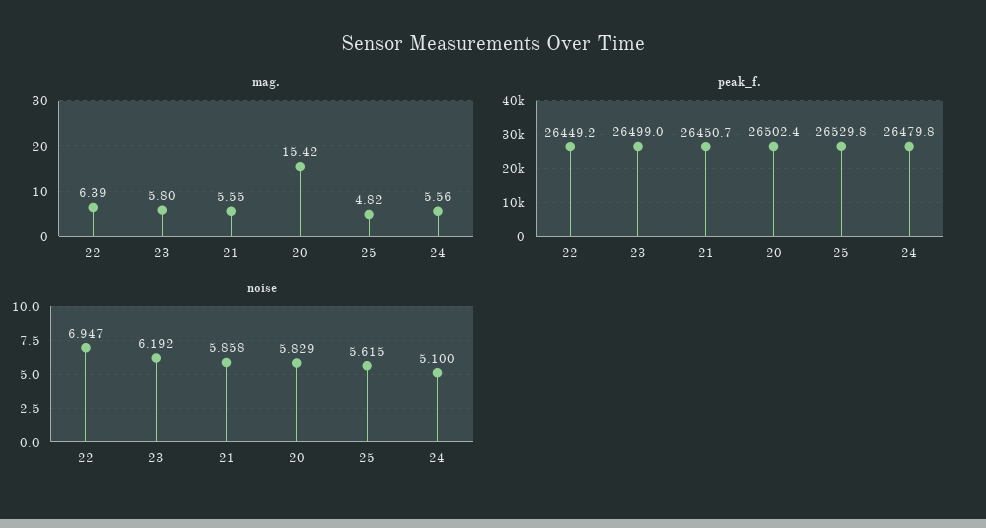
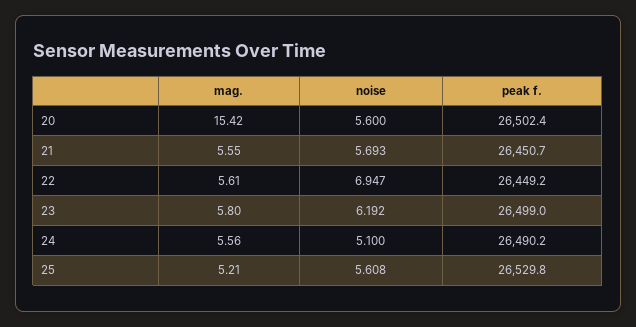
  {
    "mag.": {
-     "22": 6.39,
+     "22": 5.61,
      "23": 5.8,
      "21": 5.55,
      "20": 15.42,
-     "25": 4.82,
+     "25": 5.21,
      "24": 5.56
    },
    "peak_f.": {
      "22": 26449.2,
      "23": 26499,
      "21": 26450.7,
      "20": 26502.4,
      "25": 26529.8,
-     "24": 26479.8
+     "24": 26490.2
    },
    "noise": {
      "22": 6.947,
      "23": 6.192,
-     "21": 5.858,
+     "21": 5.693,
-     "20": 5.829,
+     "20": 5.6,
-     "25": 5.615,
+     "25": 5.608,
      "24": 5.1
    }
  }

